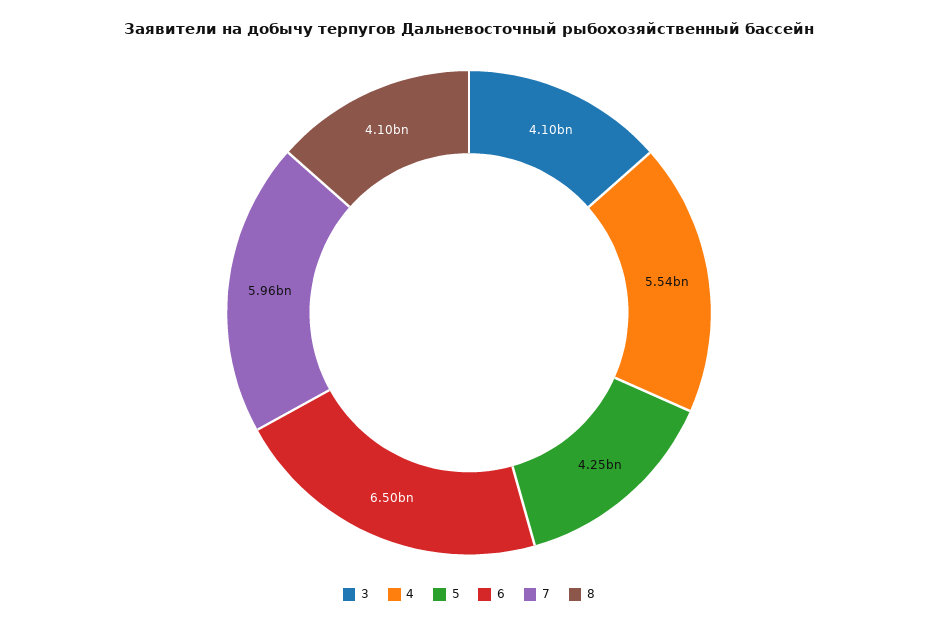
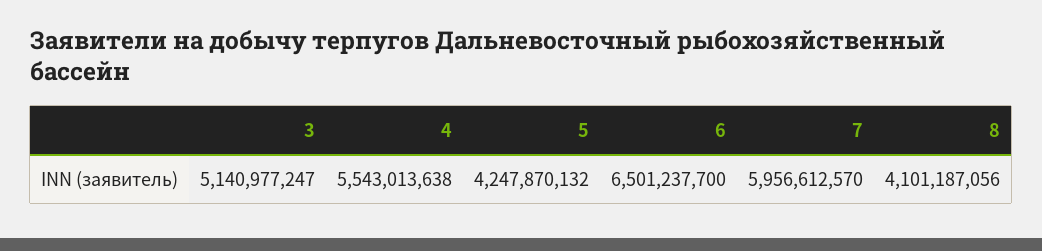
  {
-   "3": 4100000000,
+   "3": 5140977247,
    "4": 5543013638,
    "5": 4247870132,
    "6": 6501237700,
    "7": 5956612570,
    "8": 4101187056
  }

